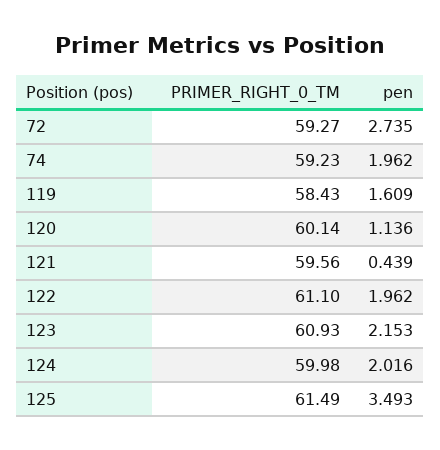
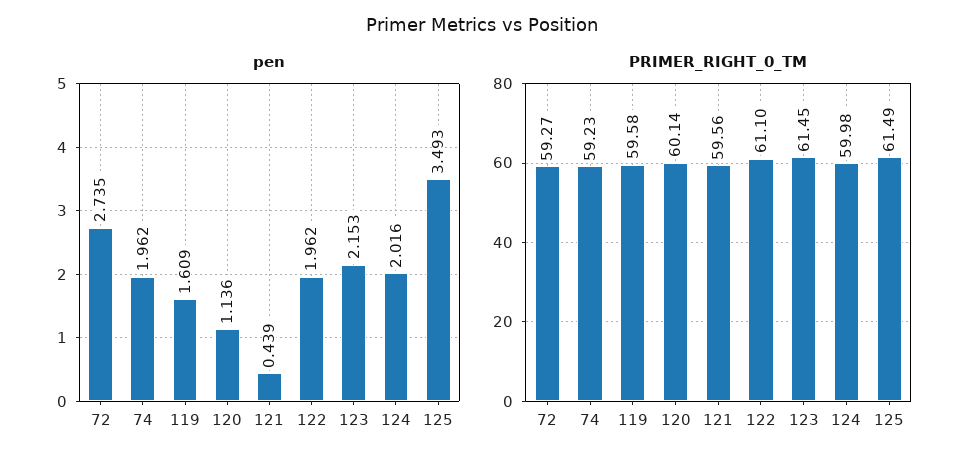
  {
    "PRIMER_RIGHT_0_TM": {
      "72": 59.27,
      "74": 59.23,
-     "119": 58.43,
+     "119": 59.58,
      "120": 60.14,
      "121": 59.56,
      "122": 61.1,
-     "123": 60.93,
+     "123": 61.45,
      "124": 59.98,
      "125": 61.49
    },
    "pen": {
      "72": 2.735,
      "74": 1.962,
      "119": 1.609,
      "120": 1.136,
      "121": 0.439,
      "122": 1.962,
      "123": 2.153,
      "124": 2.016,
      "125": 3.493
    }
  }

